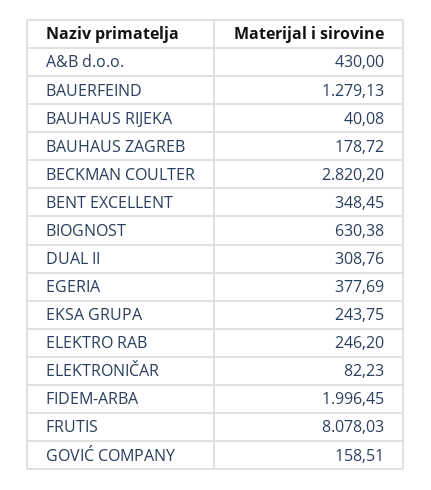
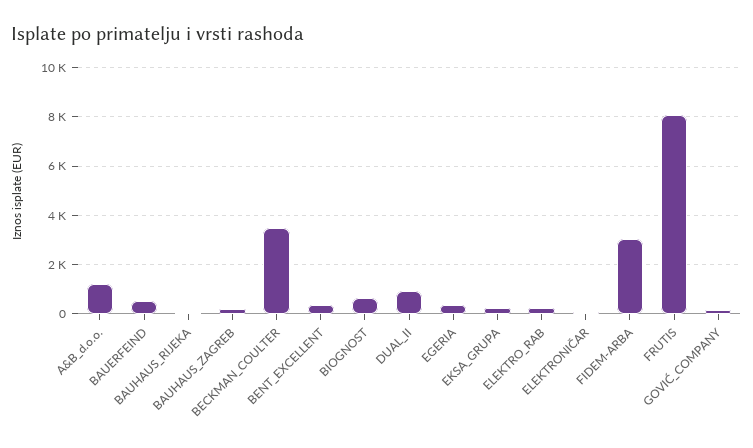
  {
-   "A&B d.o.o.": 430,
+   "A&B d.o.o.": 1250,
-   "BAUERFEIND": 1279.13,
+   "BAUERFEIND": 500,
    "BAUHAUS RIJEKA": 40.08,
    "BAUHAUS ZAGREB": 178.72,
-   "BECKMAN COULTER": 2820.2,
+   "BECKMAN COULTER": 3500,
    "BENT EXCELLENT": 348.45,
    "BIOGNOST": 630.38,
-   "DUAL II": 308.76,
+   "DUAL II": 1000,
    "EGERIA": 377.69,
    "EKSA GRUPA": 243.75,
    "ELEKTRO RAB": 246.2,
    "ELEKTRONIČAR": 82.23,
-   "FIDEM-ARBA": 1996.45,
+   "FIDEM-ARBA": 3000,
    "FRUTIS": 8078.03,
    "GOVIĆ COMPANY": 158.51
  }

